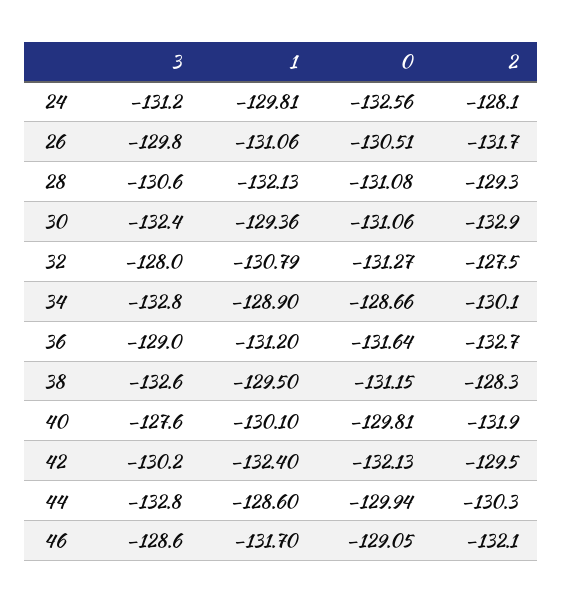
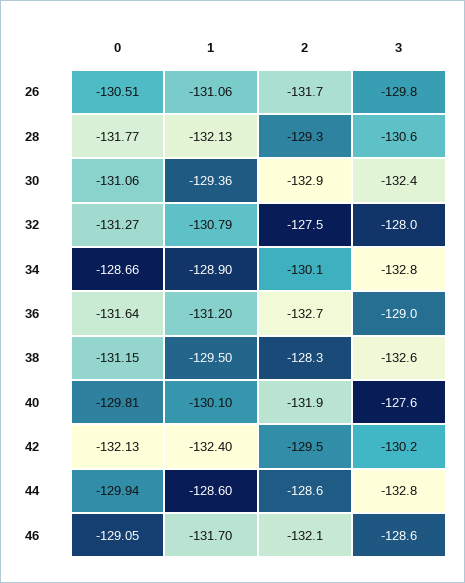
  {
    "3": {
-     "24": -131.2,
      "26": -129.8,
      "28": -130.6,
      "30": -132.4,
      "32": -128,
      "34": -132.8,
      "36": -129,
      "38": -132.6,
      "40": -127.6,
      "42": -130.2,
      "44": -132.8,
      "46": -128.6
    },
    "1": {
-     "24": -129.81,
      "26": -131.06,
      "28": -132.13,
      "30": -129.36,
      "32": -130.79,
      "34": -128.9,
      "36": -131.2,
      "38": -129.5,
      "40": -130.1,
      "42": -132.4,
      "44": -128.6,
      "46": -131.7
    },
    "0": {
-     "24": -132.56,
      "26": -130.51,
-     "28": -131.08,
+     "28": -131.77,
      "30": -131.06,
      "32": -131.27,
      "34": -128.66,
      "36": -131.64,
      "38": -131.15,
      "40": -129.81,
      "42": -132.13,
      "44": -129.94,
      "46": -129.05
    },
    "2": {
-     "24": -128.1,
      "26": -131.7,
      "28": -129.3,
      "30": -132.9,
      "32": -127.5,
      "34": -130.1,
      "36": -132.7,
      "38": -128.3,
      "40": -131.9,
      "42": -129.5,
-     "44": -130.3,
+     "44": -128.6,
      "46": -132.1
    }
  }

